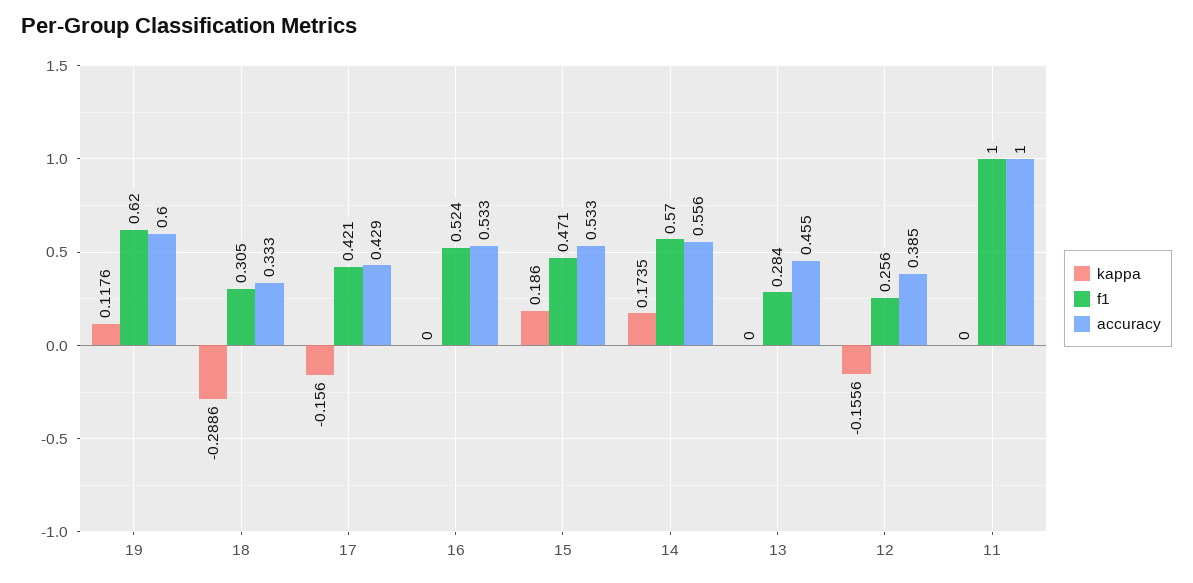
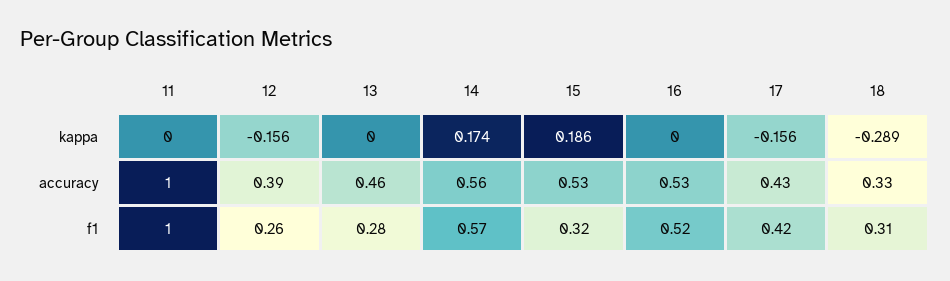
  {
    "kappa": {
-     "19": 0.1176,
      "18": -0.2886,
      "17": -0.156,
      "16": 0,
      "15": 0.186,
      "14": 0.1735,
      "13": 0,
      "12": -0.1556,
      "11": 0
    },
    "f1": {
-     "19": 0.62,
      "18": 0.305,
      "17": 0.421,
      "16": 0.524,
-     "15": 0.471,
+     "15": 0.32,
      "14": 0.57,
      "13": 0.284,
      "12": 0.256,
      "11": 1
    },
    "accuracy": {
-     "19": 0.6,
      "18": 0.333,
      "17": 0.429,
      "16": 0.533,
      "15": 0.533,
      "14": 0.556,
      "13": 0.455,
      "12": 0.385,
      "11": 1
    }
  }

